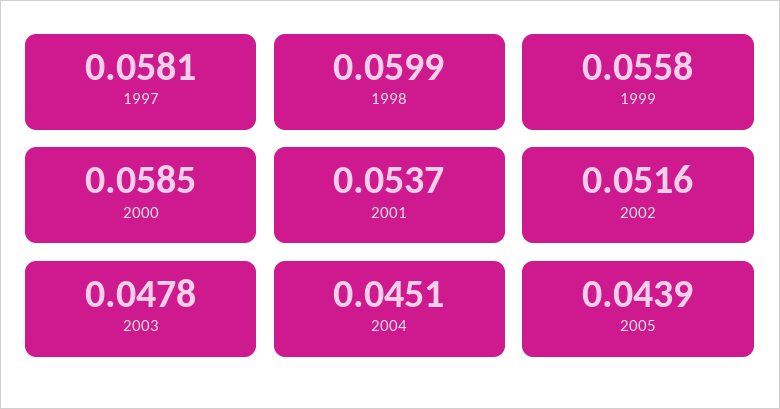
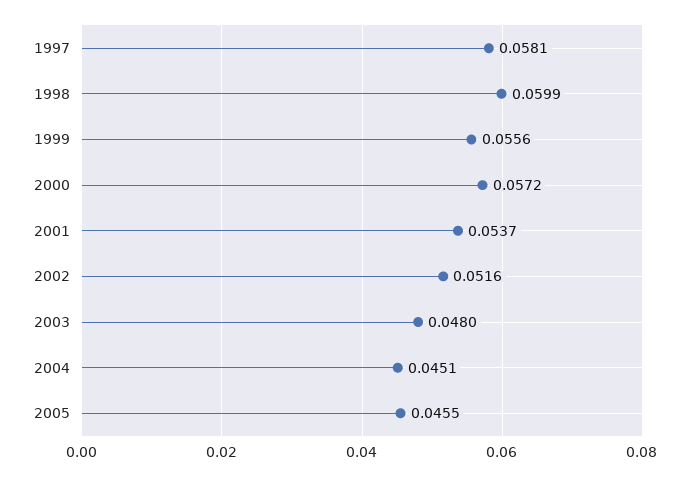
  {
    "1997": 0.0581,
    "1998": 0.0599,
-   "1999": 0.0558,
+   "1999": 0.0556,
-   "2000": 0.0585,
+   "2000": 0.0572,
    "2001": 0.0537,
    "2002": 0.0516,
-   "2003": 0.0478,
+   "2003": 0.048,
    "2004": 0.0451,
-   "2005": 0.0439
+   "2005": 0.0455
  }

